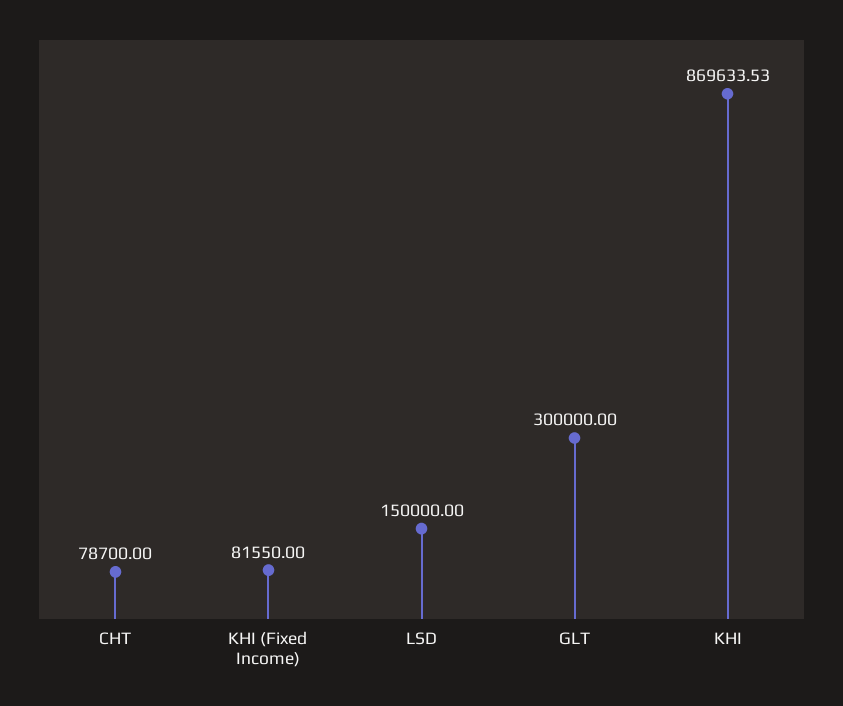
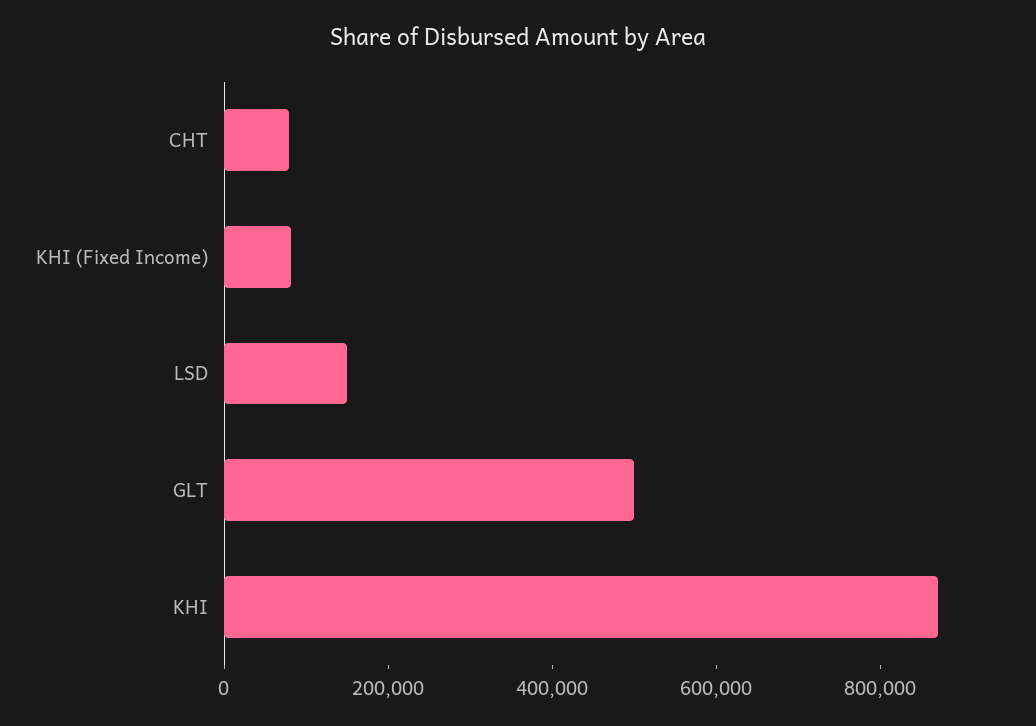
  {
    "CHT": 78700,
    "KHI (Fixed Income)": 81550,
    "LSD": 150000,
-   "GLT": 300000,
+   "GLT": 500000,
    "KHI": 869633.53
  }

